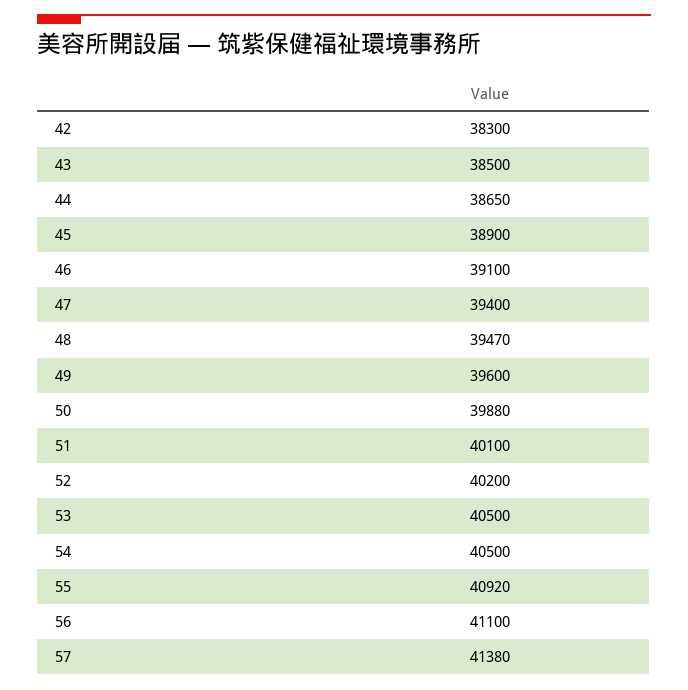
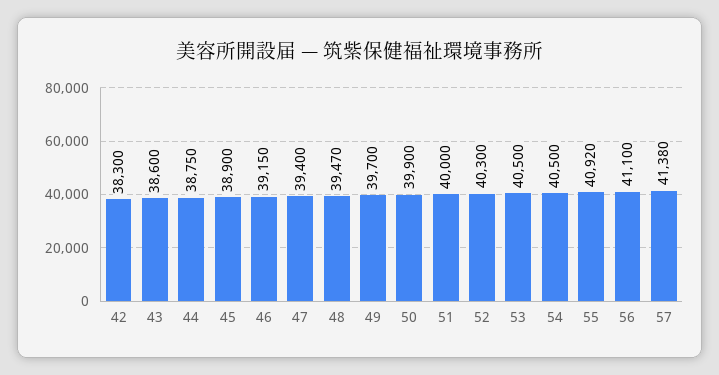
  {
    "42": 38300,
-   "43": 38500,
+   "43": 38600,
-   "44": 38650,
+   "44": 38750,
    "45": 38900,
-   "46": 39100,
+   "46": 39150,
    "47": 39400,
    "48": 39470,
-   "49": 39600,
+   "49": 39700,
-   "50": 39880,
+   "50": 39900,
-   "51": 40100,
+   "51": 40000,
-   "52": 40200,
+   "52": 40300,
    "53": 40500,
    "54": 40500,
    "55": 40920,
    "56": 41100,
    "57": 41380
  }

